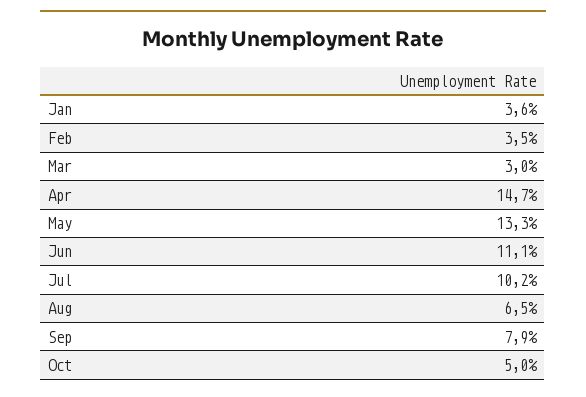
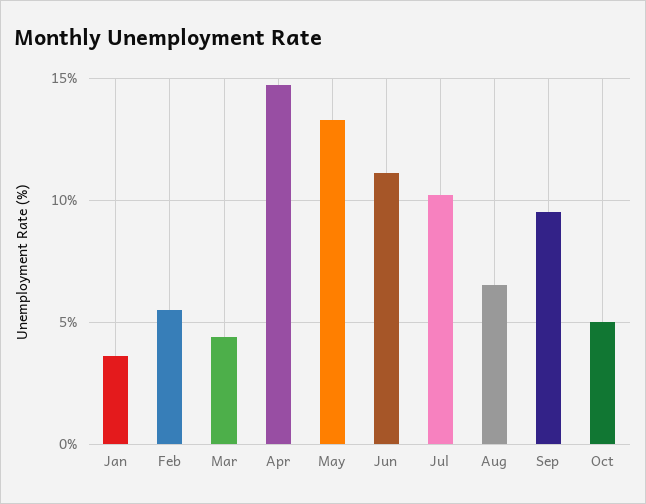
  {
    "Jan": 3.6,
-   "Feb": 3.5,
+   "Feb": 5.5,
-   "Mar": 3,
+   "Mar": 4.5,
    "Apr": 14.7,
    "May": 13.3,
    "Jun": 11.1,
    "Jul": 10.2,
    "Aug": 6.5,
-   "Sep": 7.9,
+   "Sep": 9.5,
    "Oct": 5
  }

